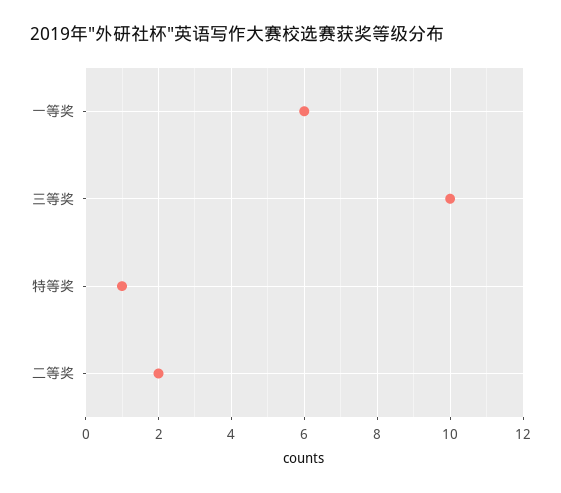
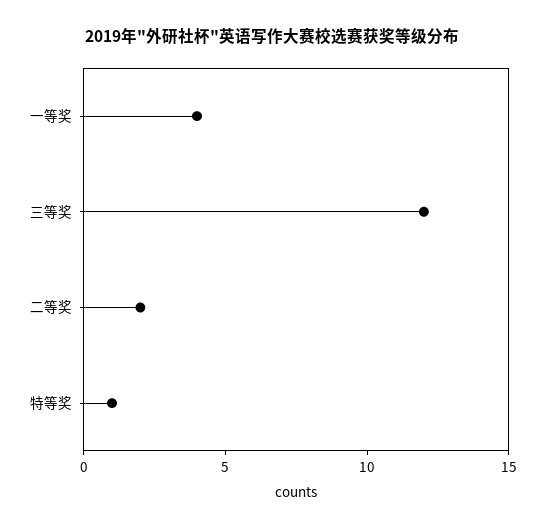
  {
-   "一等奖": 6,
+   "一等奖": 4,
-   "三等奖": 10,
+   "三等奖": 12,
    "特等奖": 1,
    "二等奖": 2
  }

